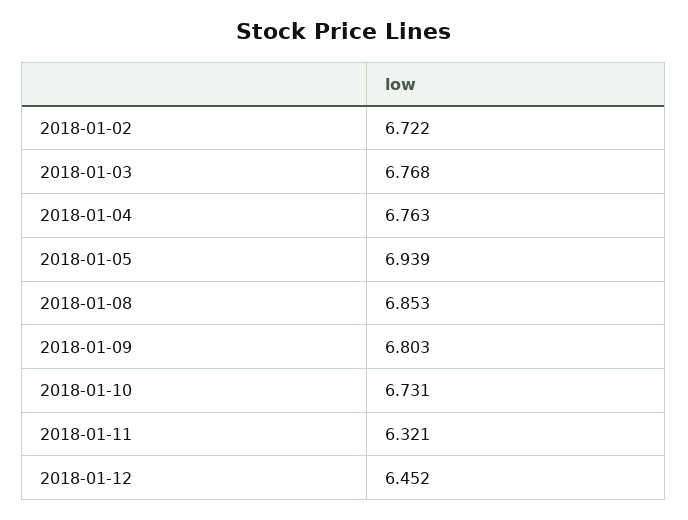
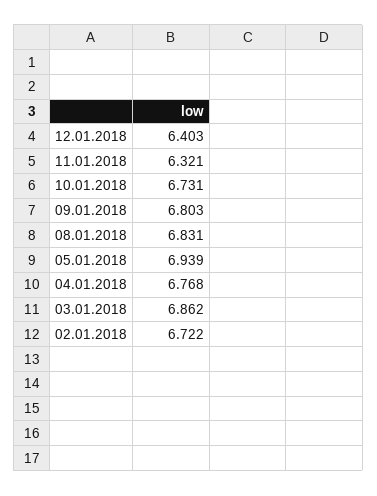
  {
    "2018-01-02": 6.722,
-   "2018-01-03": 6.768,
+   "2018-01-03": 6.862,
-   "2018-01-04": 6.763,
+   "2018-01-04": 6.768,
    "2018-01-05": 6.939,
-   "2018-01-08": 6.853,
+   "2018-01-08": 6.831,
    "2018-01-09": 6.803,
    "2018-01-10": 6.731,
    "2018-01-11": 6.321,
-   "2018-01-12": 6.452
+   "2018-01-12": 6.403
  }

